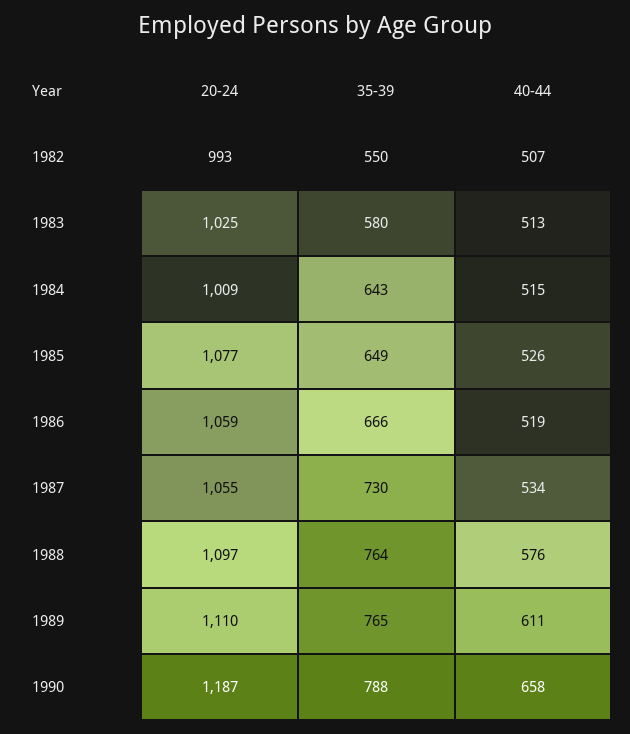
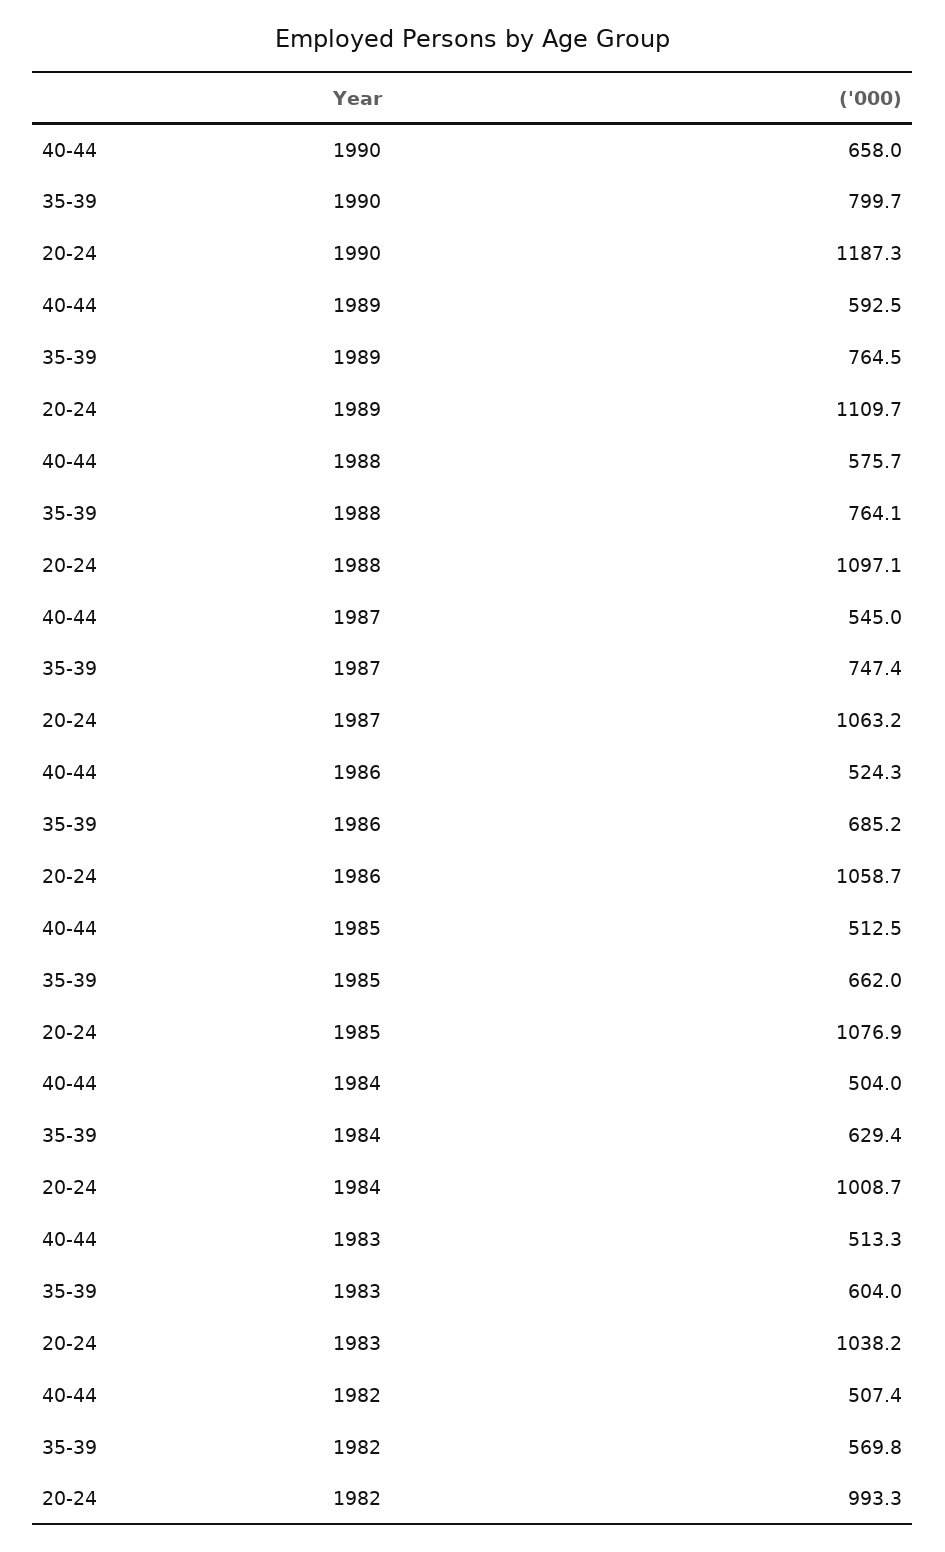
  {
    "20-24": {
      "1982": 993.3,
-     "1983": 1025,
+     "1983": 1038.2,
      "1984": 1008.7,
      "1985": 1076.9,
      "1986": 1058.7,
-     "1987": 1055,
+     "1987": 1063.2,
      "1988": 1097.1,
      "1989": 1109.7,
      "1990": 1187.3
    },
    "35-39": {
-     "1982": 550,
+     "1982": 569.8,
-     "1983": 580,
+     "1983": 604,
-     "1984": 643,
+     "1984": 629.4,
-     "1985": 649,
+     "1985": 662,
-     "1986": 666,
+     "1986": 685.2,
-     "1987": 730,
+     "1987": 747.4,
      "1988": 764.1,
      "1989": 764.5,
-     "1990": 788
+     "1990": 799.7
    },
    "40-44": {
      "1982": 507.4,
      "1983": 513.3,
-     "1984": 515,
+     "1984": 504,
-     "1985": 526,
+     "1985": 512.5,
-     "1986": 519,
+     "1986": 524.3,
-     "1987": 534,
+     "1987": 545,
      "1988": 575.7,
-     "1989": 611,
+     "1989": 592.5,
      "1990": 658
    }
  }

